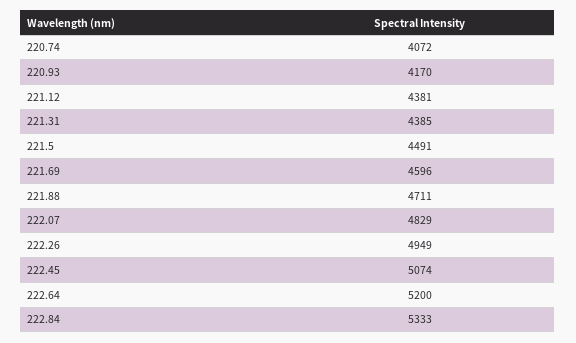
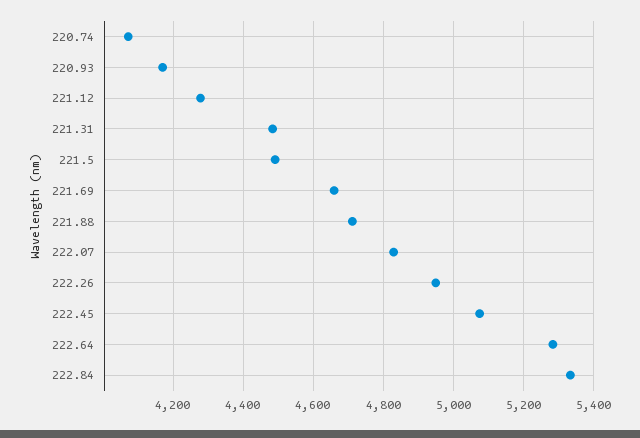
  {
    "220.74": 4072,
    "220.93": 4170,
-   "221.12": 4381,
+   "221.12": 4280,
-   "221.31": 4385,
+   "221.31": 4480,
    "221.5": 4491,
-   "221.69": 4596,
+   "221.69": 4660,
    "221.88": 4711,
    "222.07": 4829,
    "222.26": 4949,
    "222.45": 5074,
-   "222.64": 5200,
+   "222.64": 5280,
    "222.84": 5333
  }

